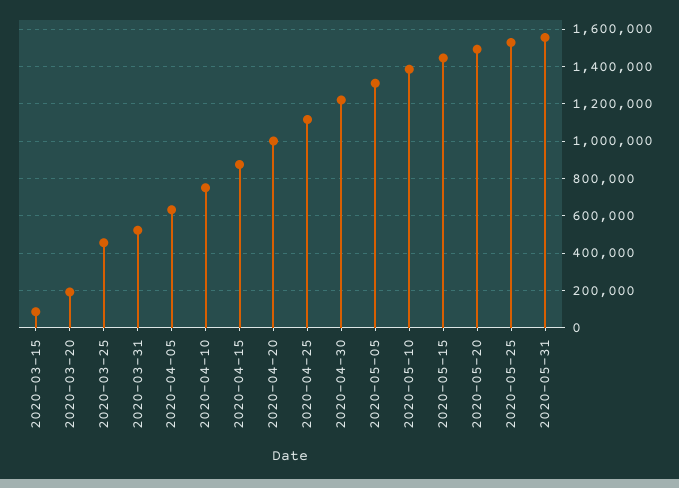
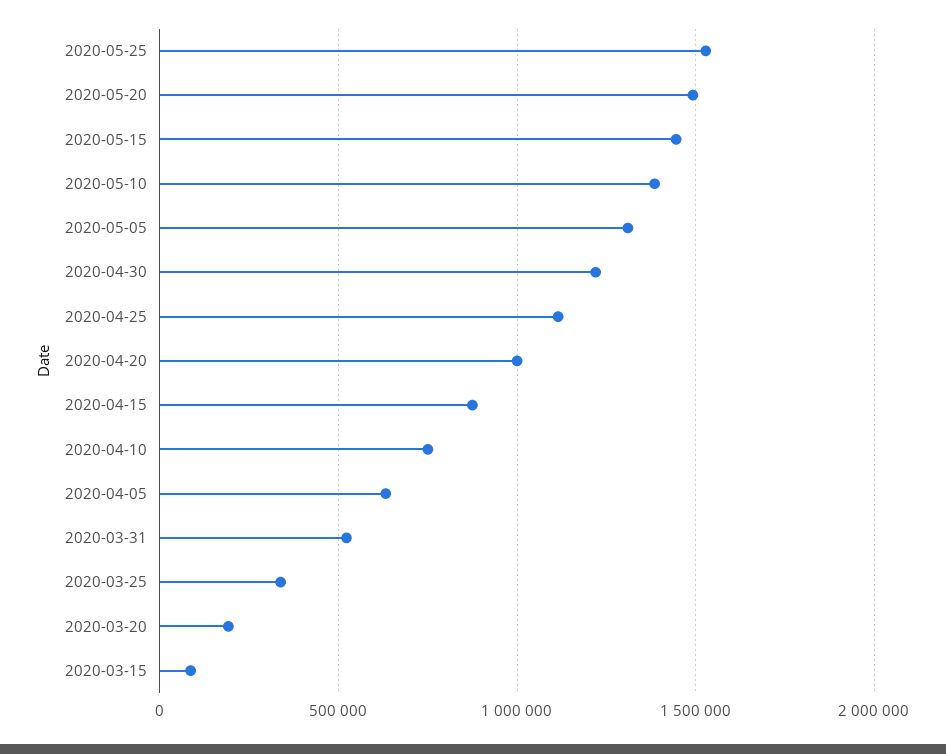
  {
    "2020-03-15": 100000,
    "2020-03-20": 200000,
-   "2020-03-25": 450000,
+   "2020-03-25": 350000,
    "2020-03-31": 500000,
    "2020-04-05": 650000,
    "2020-04-10": 750000,
    "2020-04-15": 900000,
    "2020-04-20": 1000000,
    "2020-04-25": 1100000,
    "2020-04-30": 1200000,
    "2020-05-05": 1300000,
    "2020-05-10": 1400000,
    "2020-05-15": 1450000,
    "2020-05-20": 1500000,
-   "2020-05-25": 1550000,
+   "2020-05-25": 1550000
-   "2020-05-31": 1550000
  }

